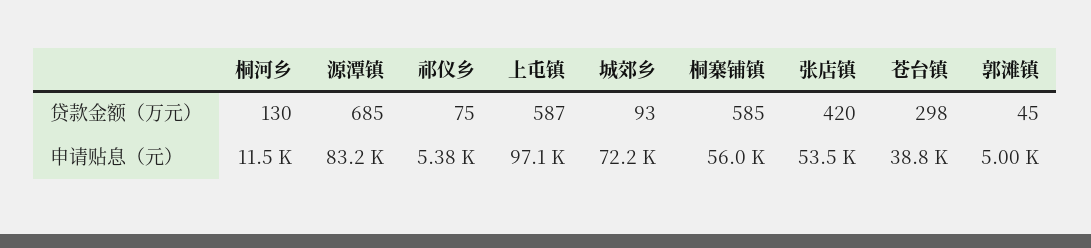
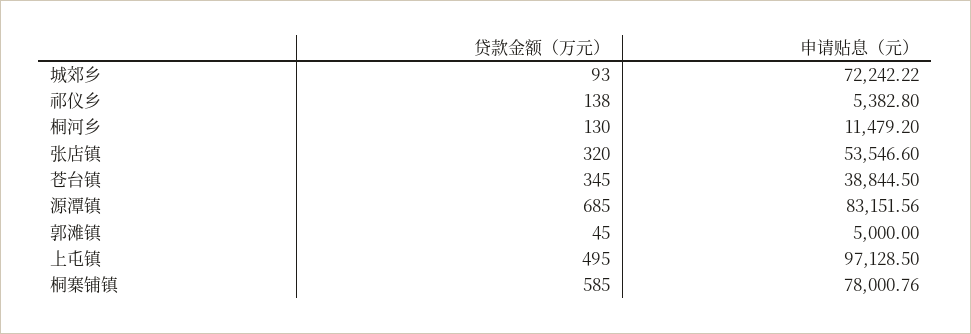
  {
    "桐河乡": {
      "贷款金额（万元）": 130,
      "申请贴息（元）": 11479.2
    },
    "源潭镇": {
      "贷款金额（万元）": 685,
      "申请贴息（元）": 83151.56
    },
    "祁仪乡": {
-     "贷款金额（万元）": 75,
+     "贷款金额（万元）": 138,
      "申请贴息（元）": 5382.8
    },
    "上屯镇": {
-     "贷款金额（万元）": 587,
+     "贷款金额（万元）": 495,
      "申请贴息（元）": 97128.5
    },
    "城郊乡": {
      "贷款金额（万元）": 93,
      "申请贴息（元）": 72242.22
    },
    "桐寨铺镇": {
      "贷款金额（万元）": 585,
-     "申请贴息（元）": 56000
+     "申请贴息（元）": 78000.76
    },
    "张店镇": {
-     "贷款金额（万元）": 420,
+     "贷款金额（万元）": 320,
      "申请贴息（元）": 53546.6
    },
    "苍台镇": {
-     "贷款金额（万元）": 298,
+     "贷款金额（万元）": 345,
      "申请贴息（元）": 38844.5
    },
    "郭滩镇": {
      "贷款金额（万元）": 45,
      "申请贴息（元）": 5000
    }
  }

